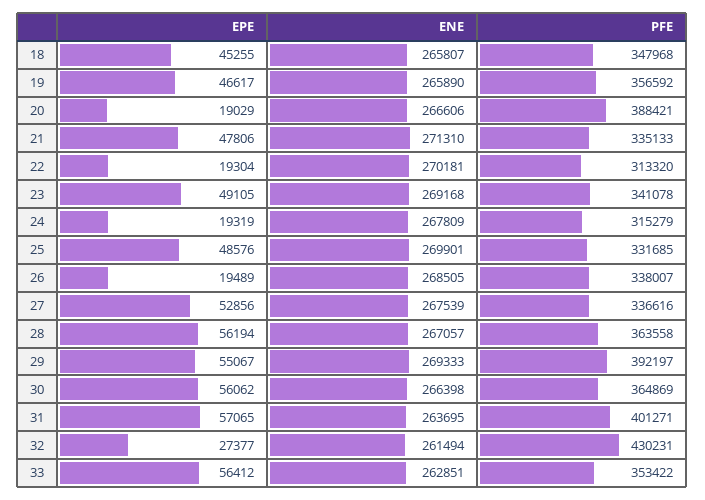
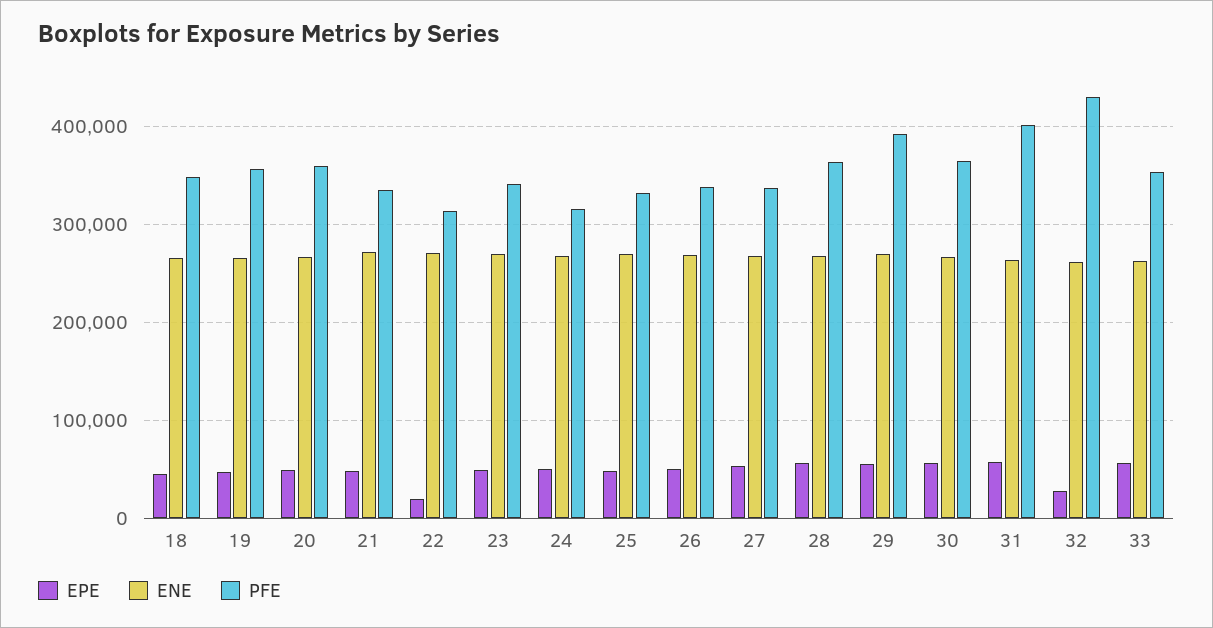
  {
    "EPE": {
      "18": 45255,
      "19": 46617,
-     "20": 19029,
+     "20": 50000,
      "21": 47806,
      "22": 19304,
      "23": 49105,
-     "24": 19319,
+     "24": 50000,
      "25": 48576,
-     "26": 19489,
+     "26": 50000,
      "27": 52856,
      "28": 56194,
      "29": 55067,
      "30": 56062,
      "31": 57065,
      "32": 27377,
      "33": 56412
    },
    "ENE": {
      "18": 265807,
      "19": 265890,
      "20": 266606,
      "21": 271310,
      "22": 270181,
      "23": 269168,
      "24": 267809,
      "25": 269901,
      "26": 268505,
      "27": 267539,
      "28": 267057,
      "29": 269333,
      "30": 266398,
      "31": 263695,
      "32": 261494,
      "33": 262851
    },
    "PFE": {
      "18": 347968,
      "19": 356592,
-     "20": 388421,
+     "20": 360000,
      "21": 335133,
      "22": 313320,
      "23": 341078,
      "24": 315279,
      "25": 331685,
      "26": 338007,
      "27": 336616,
      "28": 363558,
      "29": 392197,
      "30": 364869,
      "31": 401271,
      "32": 430231,
      "33": 353422
    }
  }

